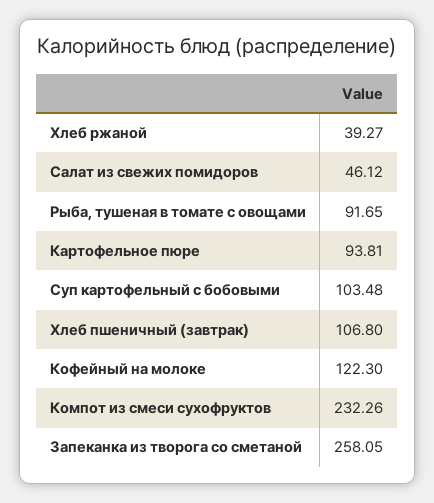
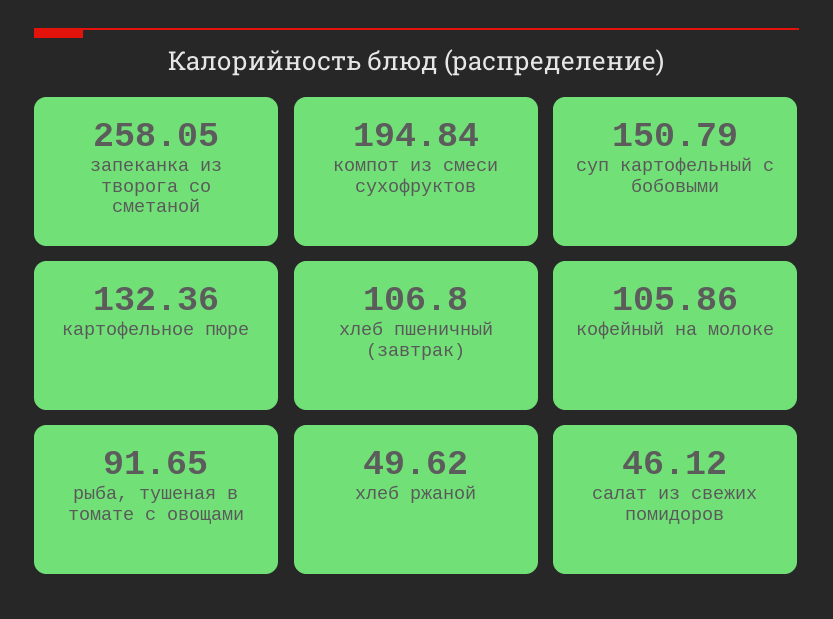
  {
-   "Хлеб ржаной": 39.27,
+   "Хлеб ржаной": 49.62,
    "Салат из свежих помидоров": 46.12,
    "Рыба, тушеная в томате с овощами": 91.65,
-   "Картофельное пюре": 93.81,
+   "Картофельное пюре": 132.36,
-   "Суп картофельный с бобовыми": 103.48,
+   "Суп картофельный с бобовыми": 150.79,
    "Хлеб пшеничный (завтрак)": 106.8,
-   "Кофейный на молоке": 122.3,
+   "Кофейный на молоке": 105.86,
-   "Компот из смеси сухофруктов": 232.26,
+   "Компот из смеси сухофруктов": 194.84,
    "Запеканка из творога со сметаной": 258.05
  }

